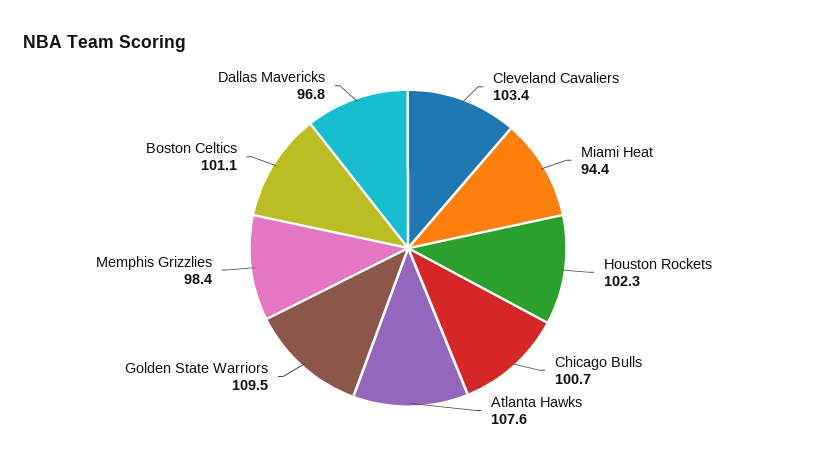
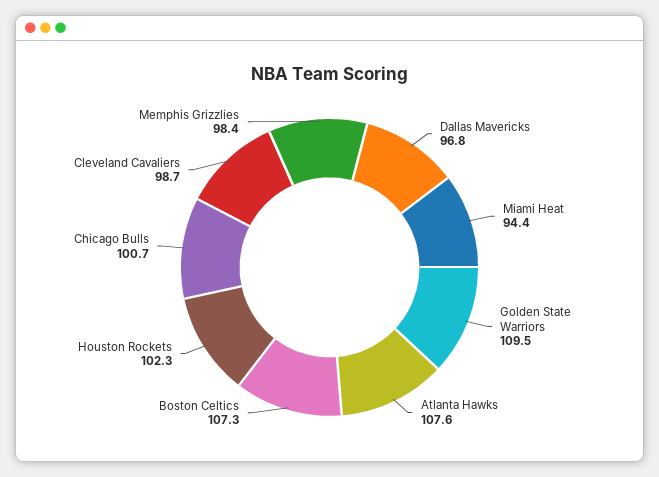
  {
-   "Cleveland Cavaliers": 103.4,
+   "Cleveland Cavaliers": 98.7,
    "Miami Heat": 94.4,
    "Houston Rockets": 102.3,
    "Chicago Bulls": 100.7,
    "Atlanta Hawks": 107.6,
    "Golden State Warriors": 109.5,
    "Memphis Grizzlies": 98.4,
-   "Boston Celtics": 101.1,
+   "Boston Celtics": 107.3,
    "Dallas Mavericks": 96.8
  }

